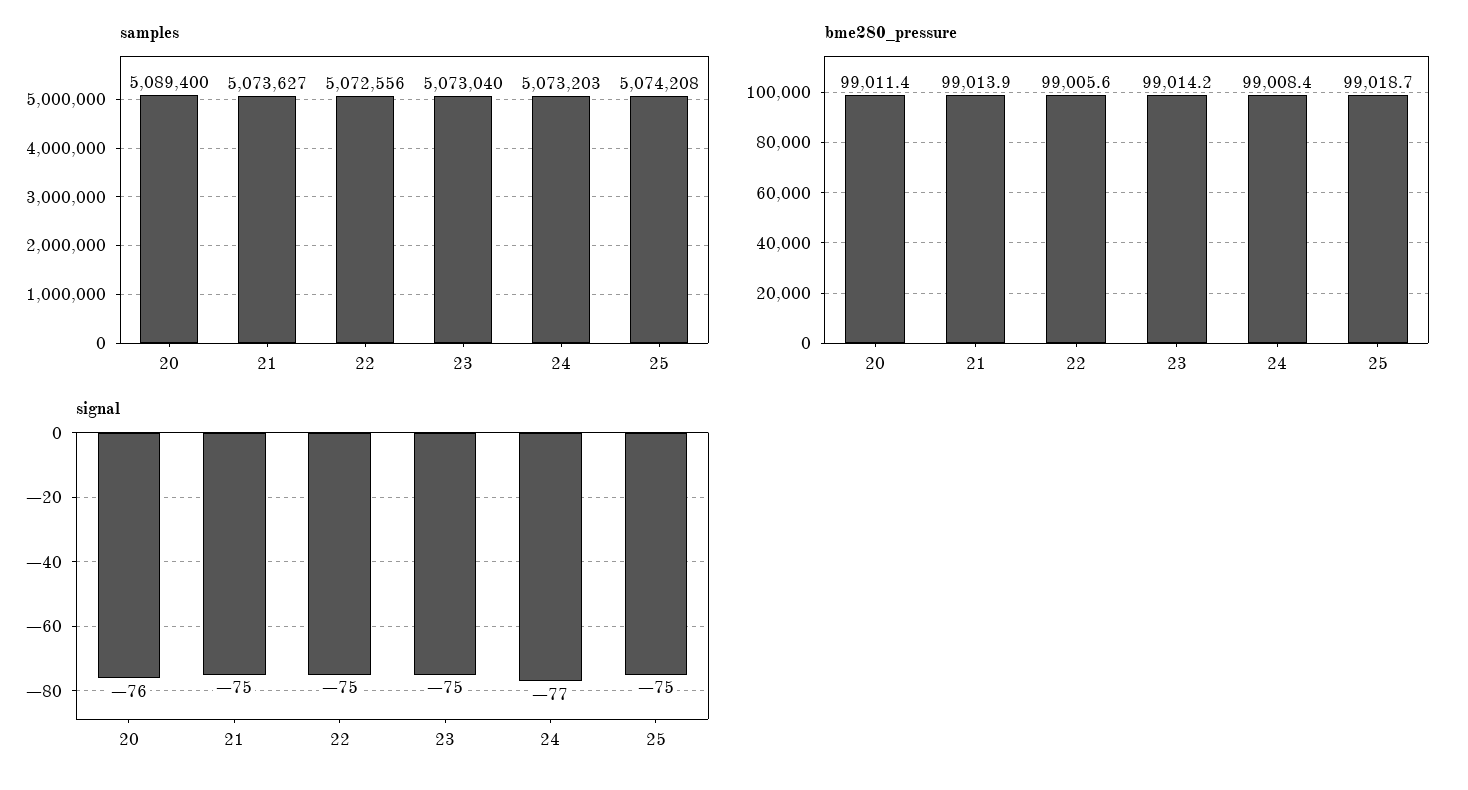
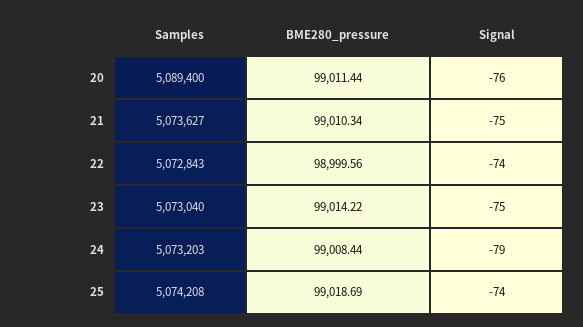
  {
    "samples": {
      "20": 5089400,
      "21": 5073627,
-     "22": 5072556,
+     "22": 5072843,
      "23": 5073040,
      "24": 5073203,
      "25": 5074208
    },
    "bme280_pressure": {
      "20": 99011.44,
-     "21": 99013.9,
+     "21": 99010.34,
-     "22": 99005.6,
+     "22": 98999.56,
      "23": 99014.22,
      "24": 99008.44,
      "25": 99018.69
    },
    "signal": {
      "20": -76,
      "21": -75,
-     "22": -75,
+     "22": -74,
      "23": -75,
-     "24": -77,
+     "24": -79,
-     "25": -75
+     "25": -74
    }
  }

